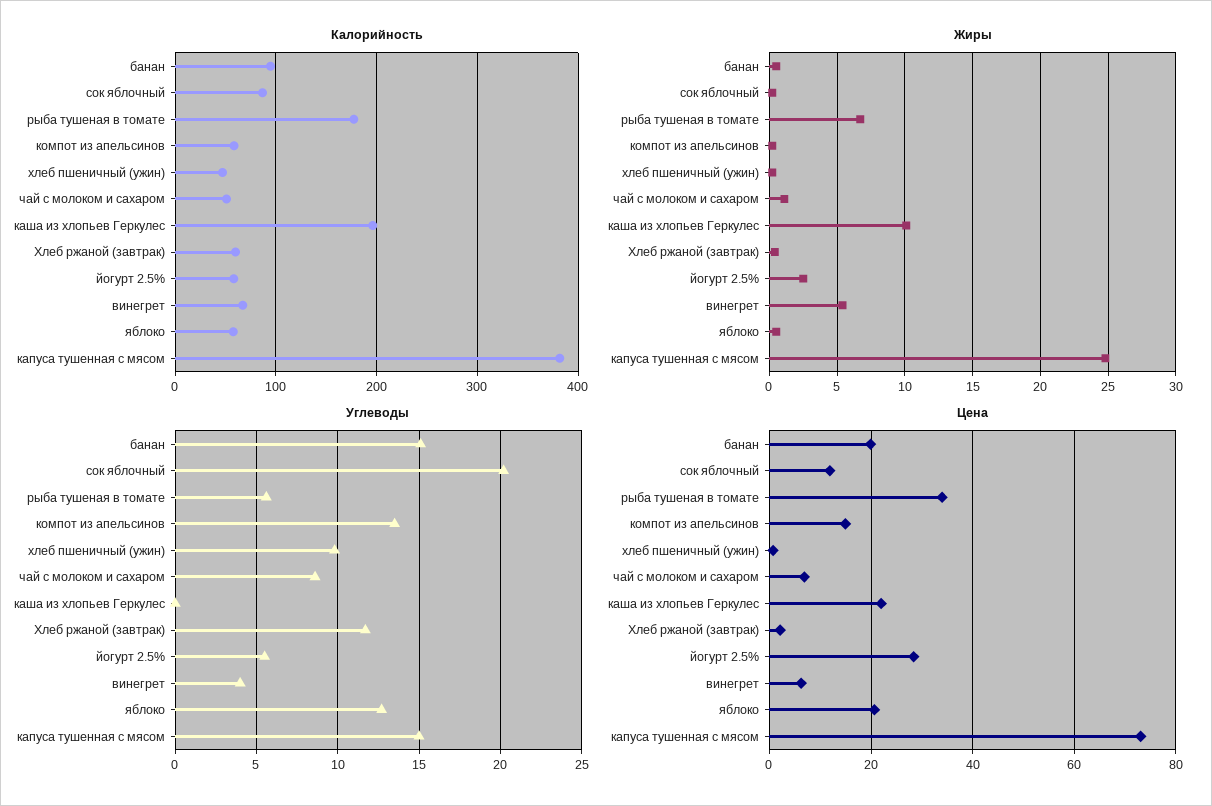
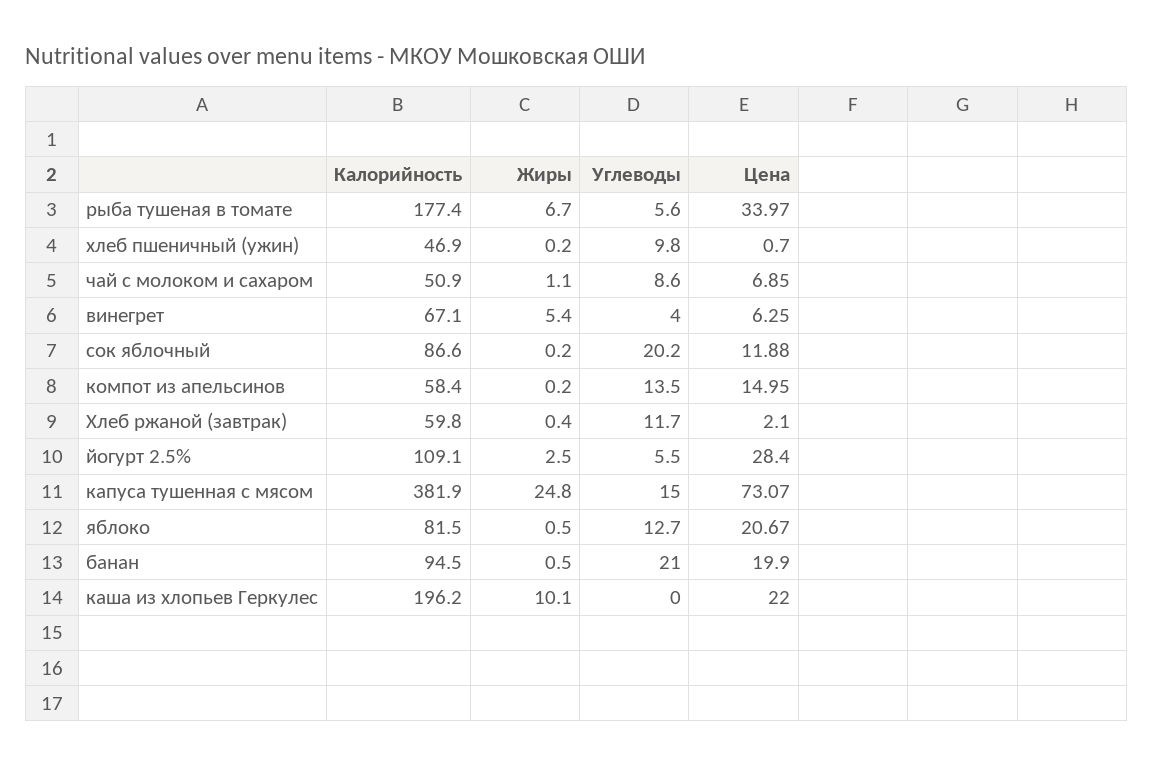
  {
    "Калорийность": {
      "банан": 94.5,
      "сок яблочный": 86.6,
      "рыба тушеная в томате": 177.4,
      "компот из апельсинов": 58.4,
      "хлеб пшеничный (ужин)": 46.9,
      "чай с молоком и сахаром": 50.9,
      "каша из хлопьев Геркулес": 196.2,
      "Хлеб ржаной (завтрак)": 59.8,
-     "йогурт 2.5%": 60,
+     "йогурт 2.5%": 109.1,
      "винегрет": 67.1,
-     "яблоко": 60,
+     "яблоко": 81.5,
      "капуса тушенная с мясом": 381.9
    },
    "Жиры": {
      "банан": 0.5,
      "сок яблочный": 0.2,
      "рыба тушеная в томате": 6.7,
      "компот из апельсинов": 0.2,
      "хлеб пшеничный (ужин)": 0.2,
      "чай с молоком и сахаром": 1.1,
      "каша из хлопьев Геркулес": 10.1,
      "Хлеб ржаной (завтрак)": 0.4,
      "йогурт 2.5%": 2.5,
      "винегрет": 5.4,
      "яблоко": 0.5,
      "капуса тушенная с мясом": 24.8
    },
    "Углеводы": {
-     "банан": 15,
+     "банан": 21,
      "сок яблочный": 20.2,
      "рыба тушеная в томате": 5.6,
      "компот из апельсинов": 13.5,
      "хлеб пшеничный (ужин)": 9.8,
      "чай с молоком и сахаром": 8.6,
      "каша из хлопьев Геркулес": 0,
      "Хлеб ржаной (завтрак)": 11.7,
      "йогурт 2.5%": 5.5,
      "винегрет": 4,
      "яблоко": 12.7,
      "капуса тушенная с мясом": 15
    },
    "Цена": {
      "банан": 19.9,
      "сок яблочный": 11.88,
      "рыба тушеная в томате": 33.97,
      "компот из апельсинов": 14.95,
      "хлеб пшеничный (ужин)": 0.7,
      "чай с молоком и сахаром": 6.85,
      "каша из хлопьев Геркулес": 22,
      "Хлеб ржаной (завтрак)": 2.1,
      "йогурт 2.5%": 28.4,
      "винегрет": 6.25,
      "яблоко": 20.67,
      "капуса тушенная с мясом": 73.07
    }
  }

